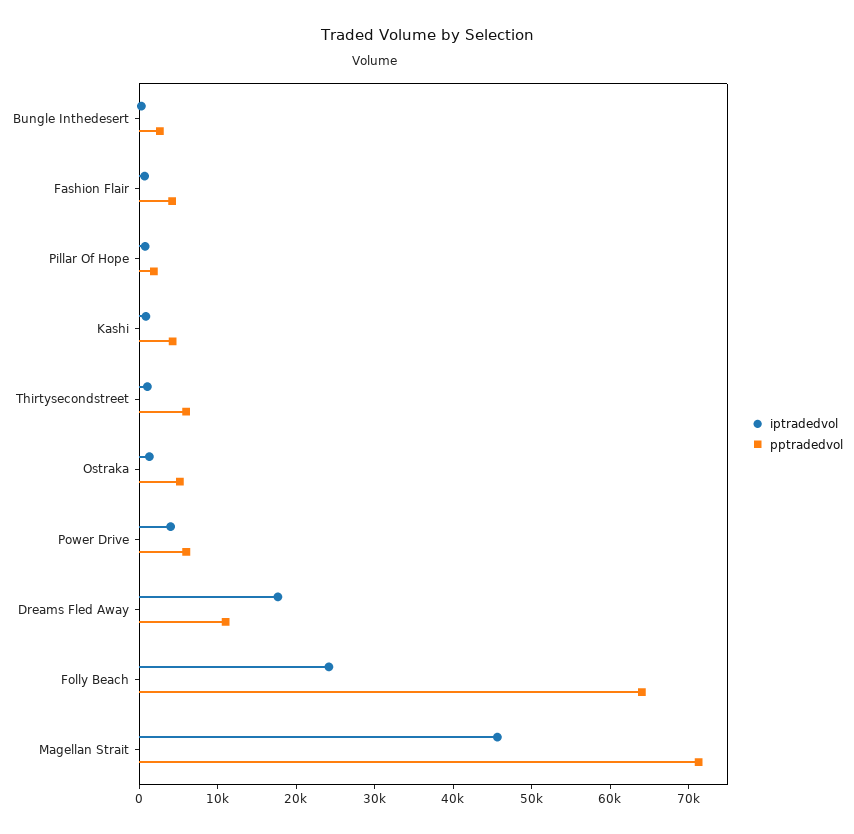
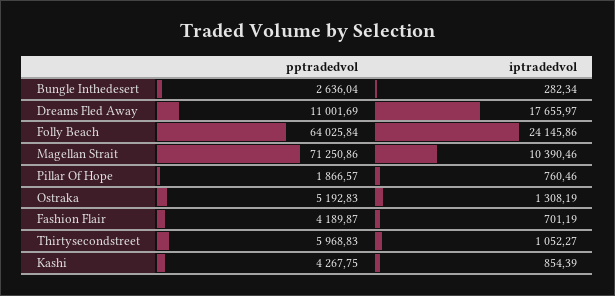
  {
    "iptradedvol": {
      "Bungle Inthedesert": 282.34,
      "Fashion Flair": 701.19,
      "Pillar Of Hope": 760.46,
      "Kashi": 854.39,
      "Thirtysecondstreet": 1052.27,
      "Ostraka": 1308.19,
-     "Power Drive": 4000,
      "Dreams Fled Away": 17655.97,
      "Folly Beach": 24145.86,
-     "Magellan Strait": 46000
+     "Magellan Strait": 10390.46
    },
    "pptradedvol": {
      "Bungle Inthedesert": 2636.04,
      "Fashion Flair": 4189.87,
      "Pillar Of Hope": 1866.57,
      "Kashi": 4267.75,
      "Thirtysecondstreet": 5968.83,
      "Ostraka": 5192.83,
-     "Power Drive": 6000,
      "Dreams Fled Away": 11001.69,
      "Folly Beach": 64025.84,
      "Magellan Strait": 71250.86
    }
  }

